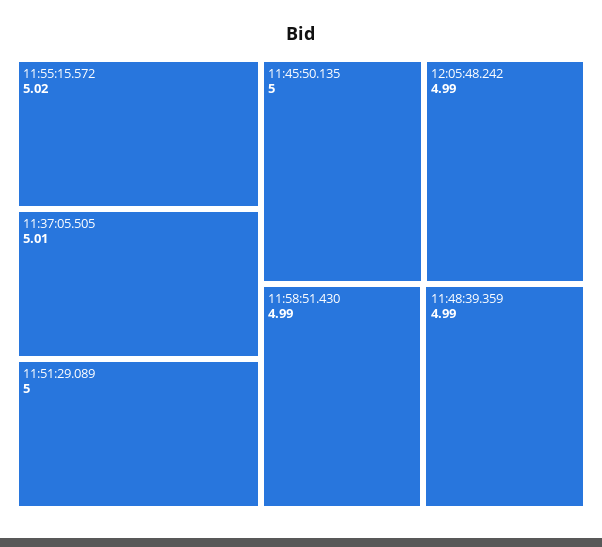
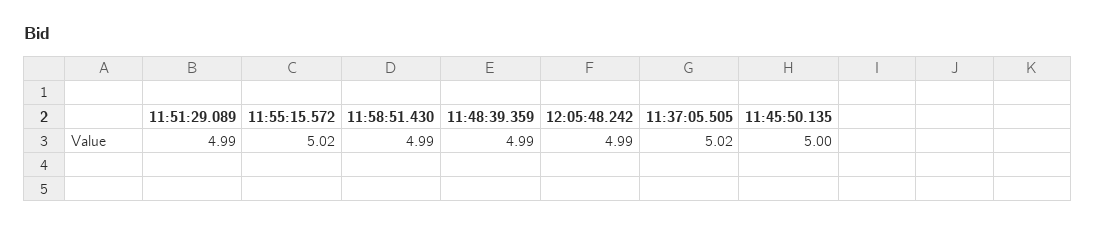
  {
    "11:55:15.572": 5.02,
-   "11:37:05.505": 5.01,
+   "11:37:05.505": 5.02,
-   "11:51:29.089": 5,
+   "11:51:29.089": 4.99,
    "11:45:50.135": 5,
    "12:05:48.242": 4.99,
    "11:58:51.430": 4.99,
    "11:48:39.359": 4.99
  }

